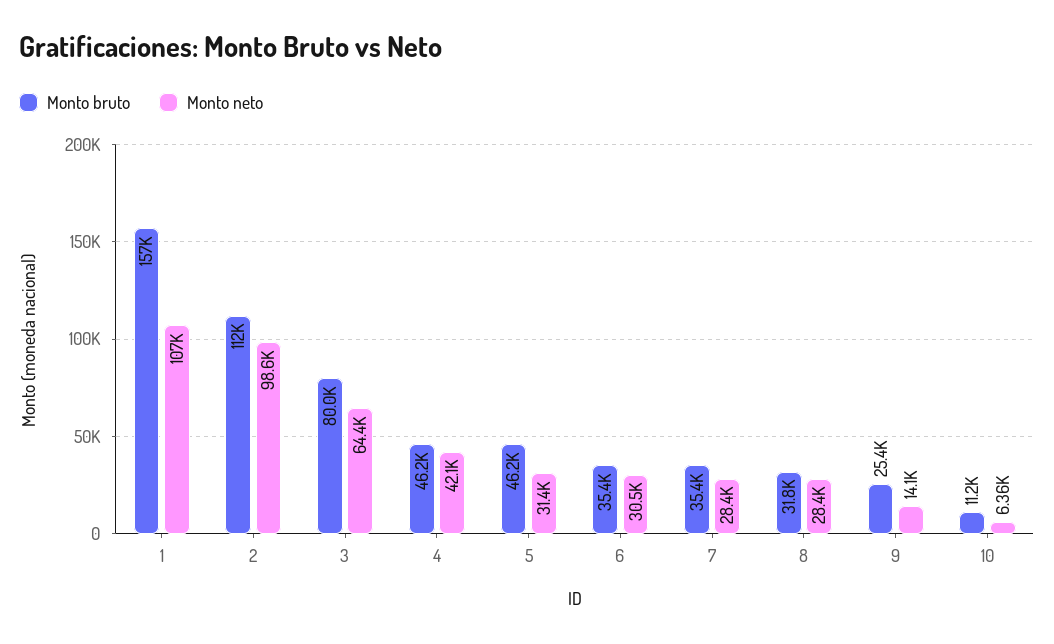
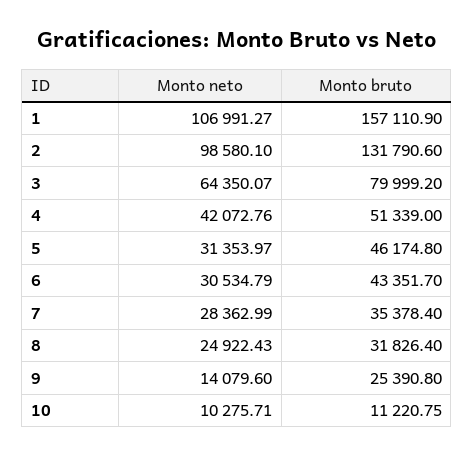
  {
    "Monto bruto": {
      "1": 157110.9,
-     "2": 112000,
+     "2": 131790.6,
      "3": 79999.2,
-     "4": 46200,
+     "4": 51339,
      "5": 46174.8,
-     "6": 35400,
+     "6": 43351.7,
      "7": 35378.4,
      "8": 31826.4,
      "9": 25390.8,
      "10": 11220.75
    },
    "Monto neto": {
      "1": 106991.27,
      "2": 98580.1,
      "3": 64350.07,
      "4": 42072.76,
      "5": 31353.97,
      "6": 30534.79,
      "7": 28362.99,
-     "8": 28400,
+     "8": 24922.43,
      "9": 14079.6,
-     "10": 6360
+     "10": 10275.71
    }
  }

